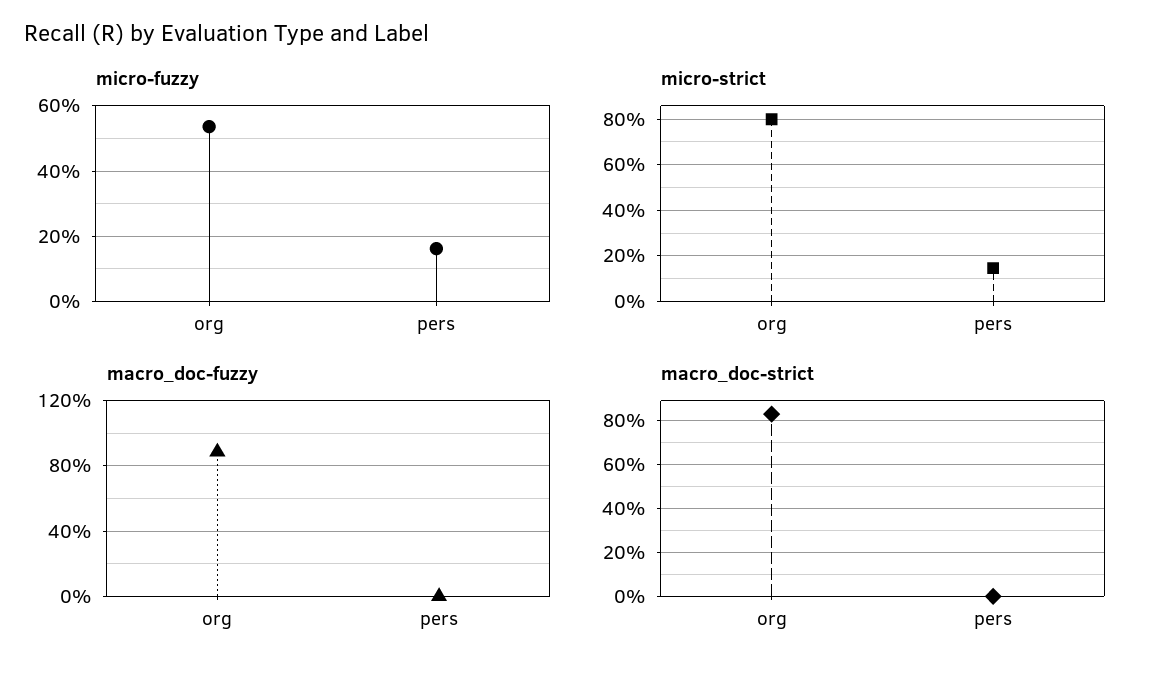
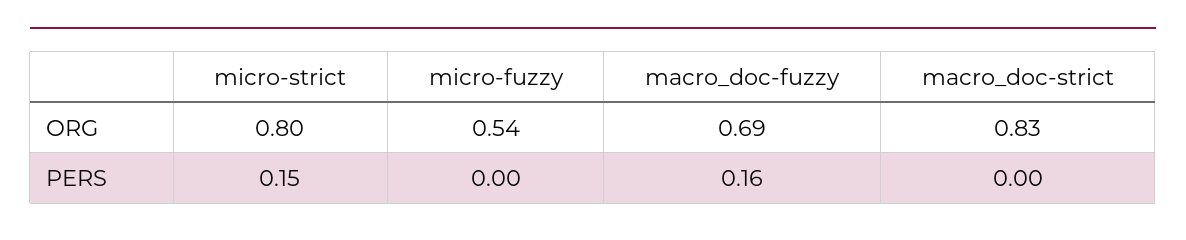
  {
    "micro-fuzzy": {
      "org": 0.54,
-     "pers": 0.16
+     "pers": 0
    },
    "micro-strict": {
      "org": 0.8,
      "pers": 0.15
    },
    "macro_doc-fuzzy": {
-     "org": 0.9,
+     "org": 0.69,
-     "pers": 0
+     "pers": 0.16
    },
    "macro_doc-strict": {
      "org": 0.83,
      "pers": 0
    }
  }

